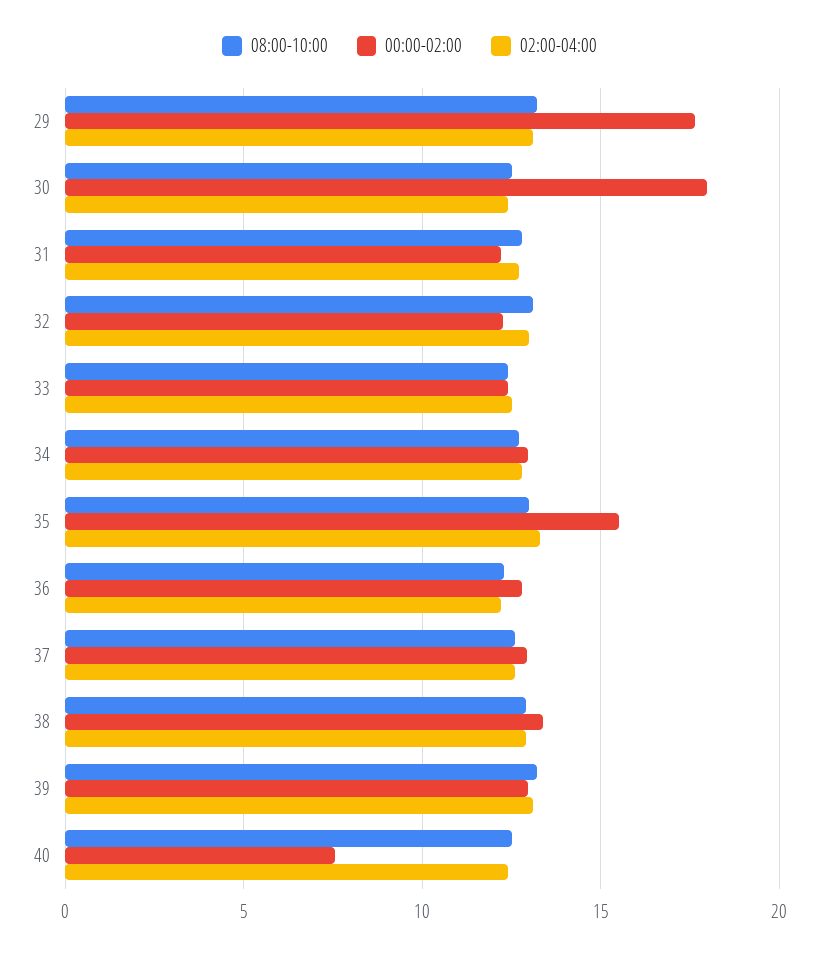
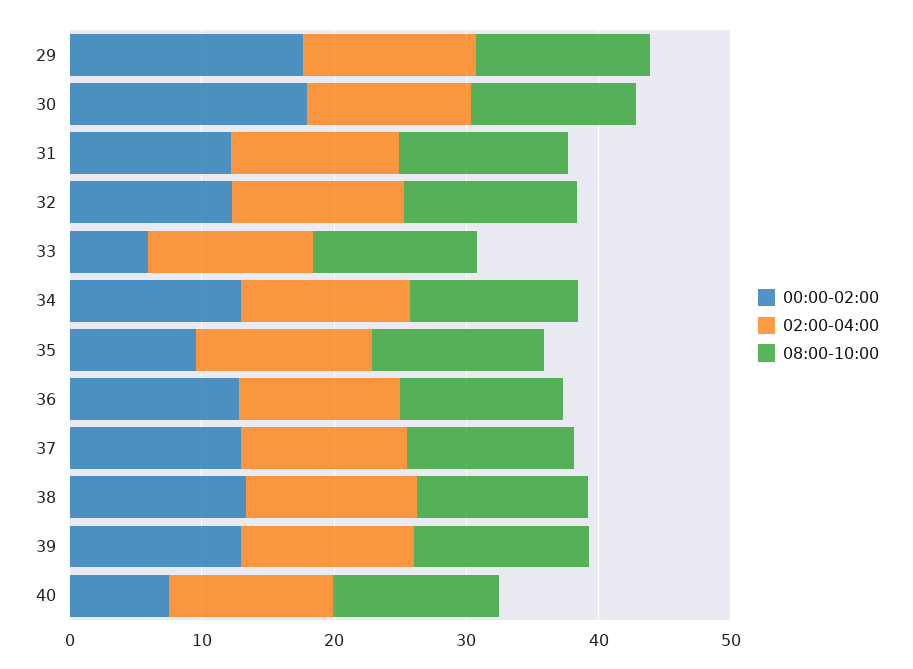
  {
    "08:00-10:00": {
      "29": 13,
      "30": 12.5,
      "31": 13,
      "32": 13,
      "33": 12.5,
      "34": 12.5,
      "35": 13,
      "36": 12.5,
      "37": 12.5,
      "38": 13,
      "39": 13,
      "40": 12.5
    },
    "00:00-02:00": {
      "29": 17.5,
      "30": 18,
      "31": 12,
      "32": 12.5,
-     "33": 12.5,
+     "33": 6,
      "34": 13,
-     "35": 15.5,
+     "35": 10,
      "36": 13,
      "37": 13,
      "38": 13.5,
      "39": 13,
      "40": 7.5
    },
    "02:00-04:00": {
      "29": 13,
      "30": 12.5,
      "31": 12.5,
      "32": 13,
      "33": 12.5,
      "34": 13,
      "35": 13.5,
      "36": 12,
      "37": 12.5,
      "38": 13,
      "39": 13,
      "40": 12.5
    }
  }

